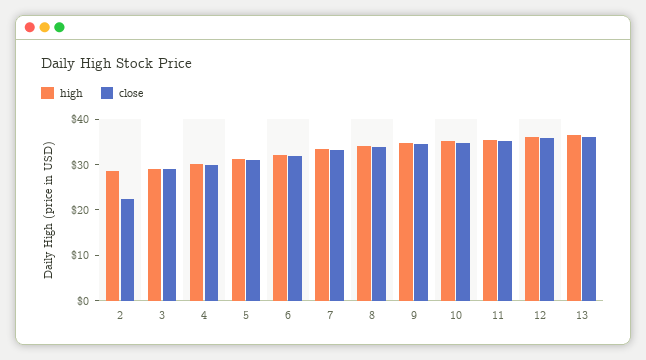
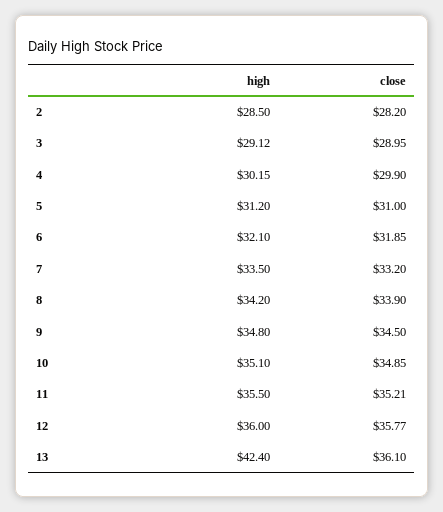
  {
    "high": {
      "2": 28.5,
      "3": 29.12,
      "4": 30.15,
      "5": 31.2,
      "6": 32.1,
      "7": 33.5,
      "8": 34.2,
      "9": 34.8,
      "10": 35.1,
      "11": 35.5,
      "12": 36,
-     "13": 36
+     "13": 42.4
    },
    "close": {
-     "2": 22,
+     "2": 28.2,
      "3": 28.95,
      "4": 29.9,
      "5": 31,
      "6": 31.85,
      "7": 33.2,
      "8": 33.9,
      "9": 34.5,
      "10": 34.85,
      "11": 35.21,
      "12": 35.77,
      "13": 36.1
    }
  }

